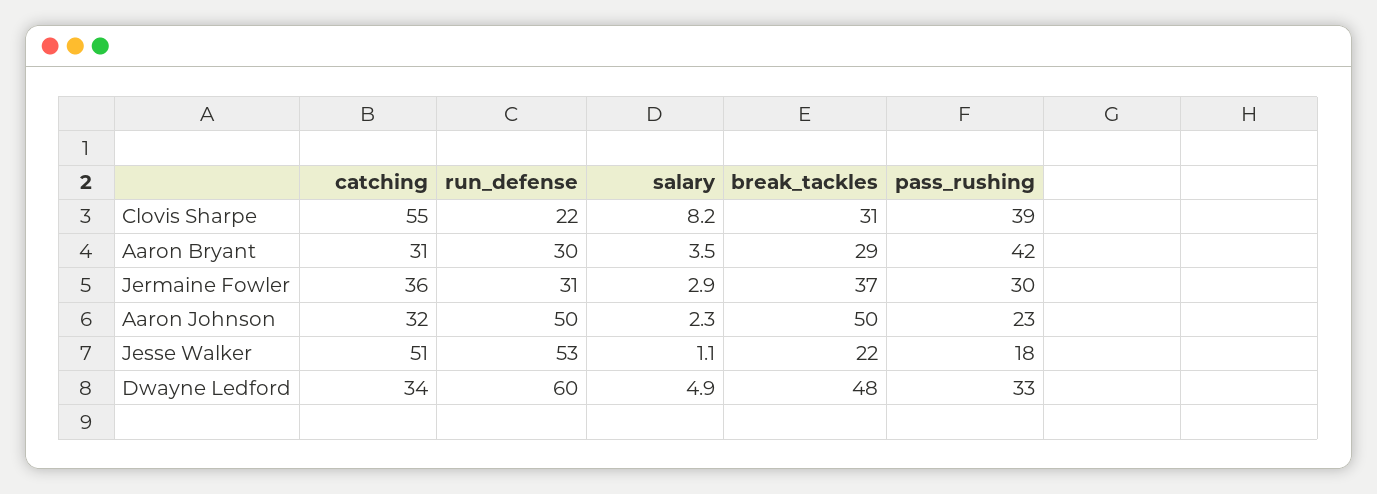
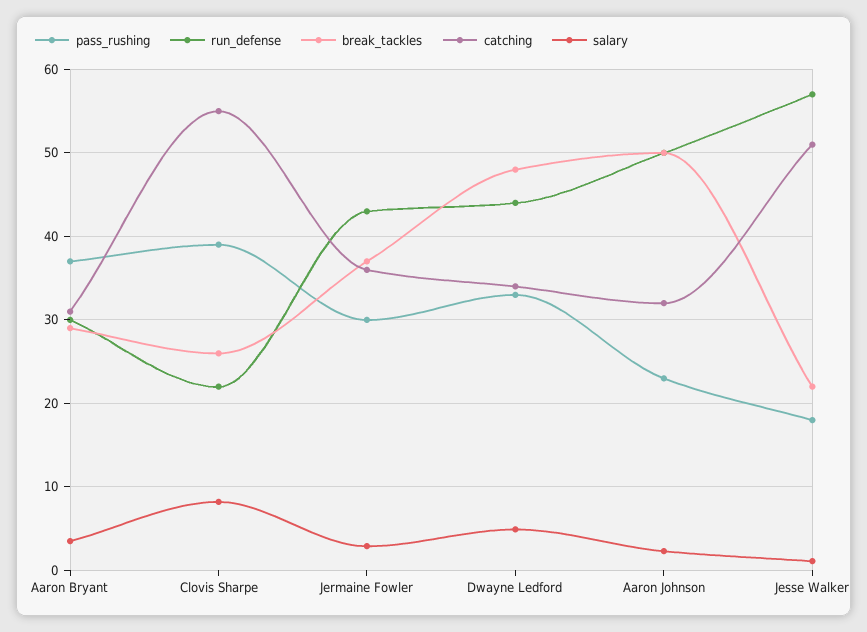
  {
    "catching": {
      "Clovis Sharpe": 55,
      "Aaron Bryant": 31,
      "Jermaine Fowler": 36,
      "Aaron Johnson": 32,
      "Jesse Walker": 51,
      "Dwayne Ledford": 34
    },
    "run_defense": {
      "Clovis Sharpe": 22,
      "Aaron Bryant": 30,
-     "Jermaine Fowler": 31,
+     "Jermaine Fowler": 43,
      "Aaron Johnson": 50,
-     "Jesse Walker": 53,
+     "Jesse Walker": 57,
-     "Dwayne Ledford": 60
+     "Dwayne Ledford": 44
    },
    "salary": {
      "Clovis Sharpe": 8.2,
      "Aaron Bryant": 3.5,
      "Jermaine Fowler": 2.9,
      "Aaron Johnson": 2.3,
      "Jesse Walker": 1.1,
      "Dwayne Ledford": 4.9
    },
    "break_tackles": {
-     "Clovis Sharpe": 31,
+     "Clovis Sharpe": 26,
      "Aaron Bryant": 29,
      "Jermaine Fowler": 37,
      "Aaron Johnson": 50,
      "Jesse Walker": 22,
      "Dwayne Ledford": 48
    },
    "pass_rushing": {
      "Clovis Sharpe": 39,
-     "Aaron Bryant": 42,
+     "Aaron Bryant": 37,
      "Jermaine Fowler": 30,
      "Aaron Johnson": 23,
      "Jesse Walker": 18,
      "Dwayne Ledford": 33
    }
  }

